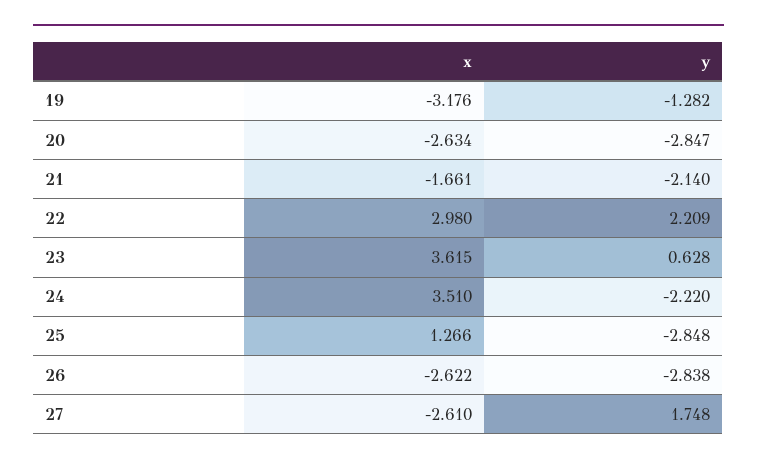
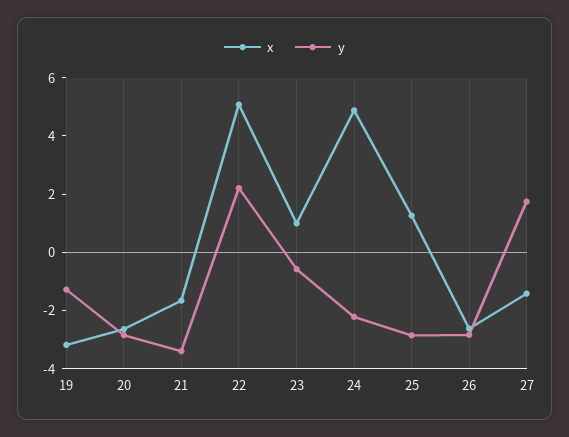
  {
    "x": {
      "19": -3.176,
      "20": -2.634,
      "21": -1.661,
-     "22": 2.98,
+     "22": 5,
-     "23": 3.615,
+     "23": 1,
-     "24": 3.51,
+     "24": 5,
      "25": 1.266,
      "26": -2.622,
-     "27": -2.61
+     "27": -1.5
    },
    "y": {
      "19": -1.282,
      "20": -2.847,
-     "21": -2.14,
+     "21": -3.5,
      "22": 2.209,
-     "23": 0.628,
+     "23": -0.5,
      "24": -2.22,
      "25": -2.848,
      "26": -2.838,
      "27": 1.748
    }
  }

